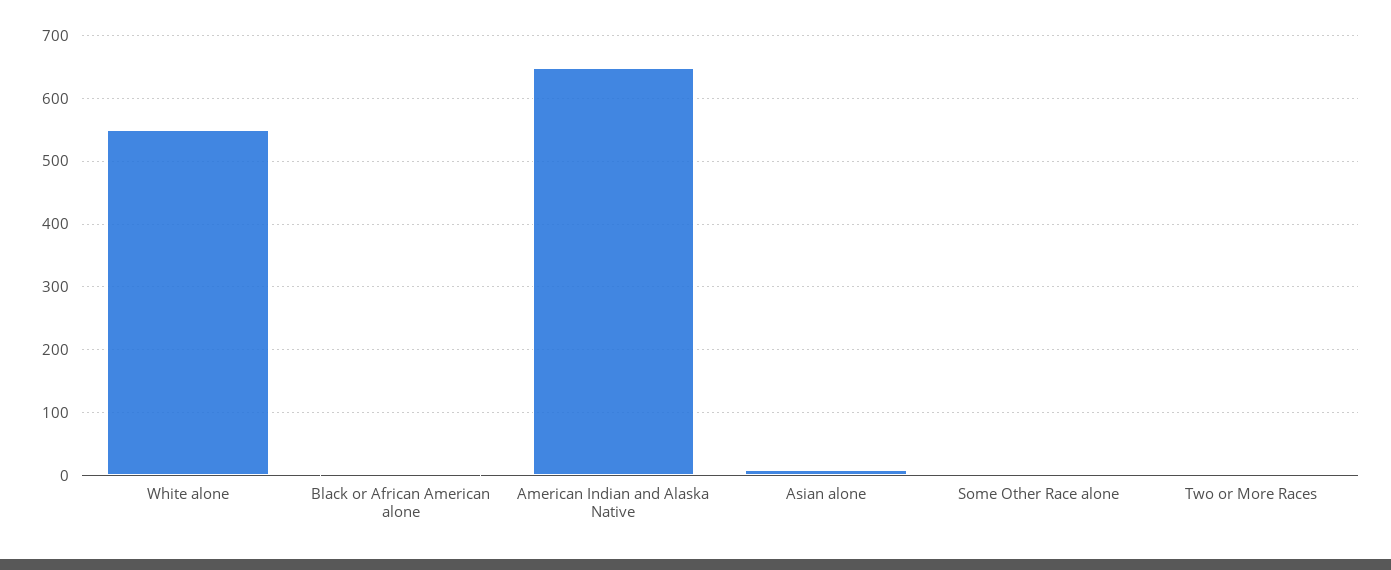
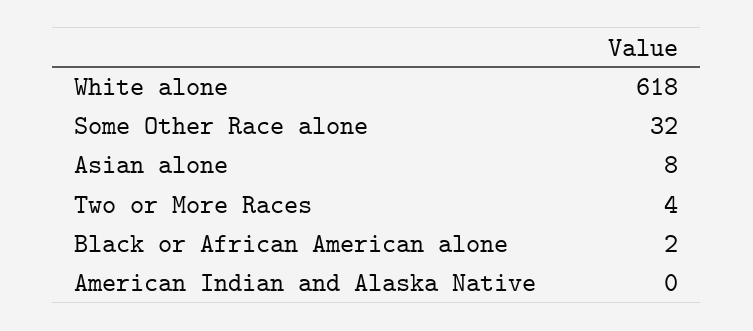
  {
-   "White alone": 550,
+   "White alone": 618,
    "Black or African American alone": 2,
-   "American Indian and Alaska Native": 650,
+   "American Indian and Alaska Native": 0,
    "Asian alone": 8,
-   "Some Other Race alone": 0,
+   "Some Other Race alone": 32,
    "Two or More Races": 4
  }

